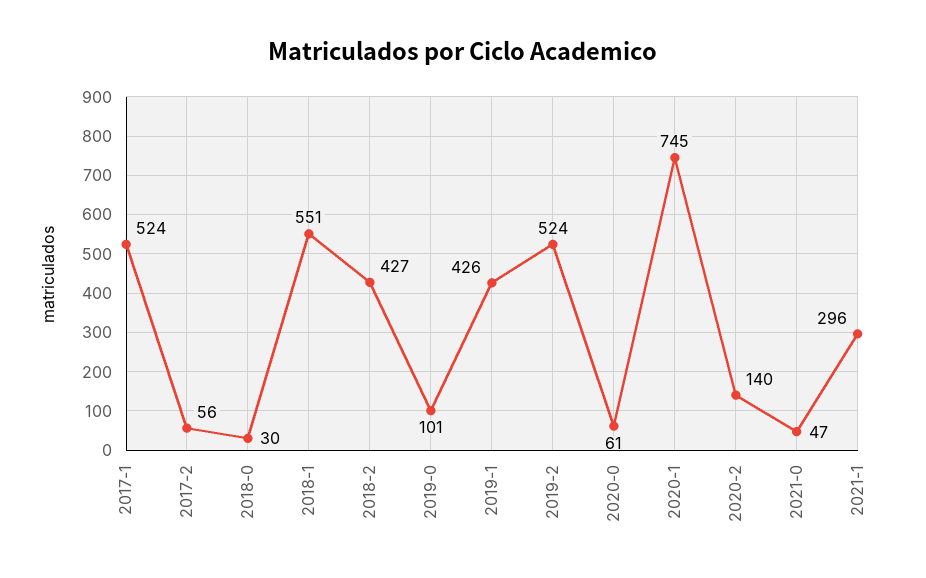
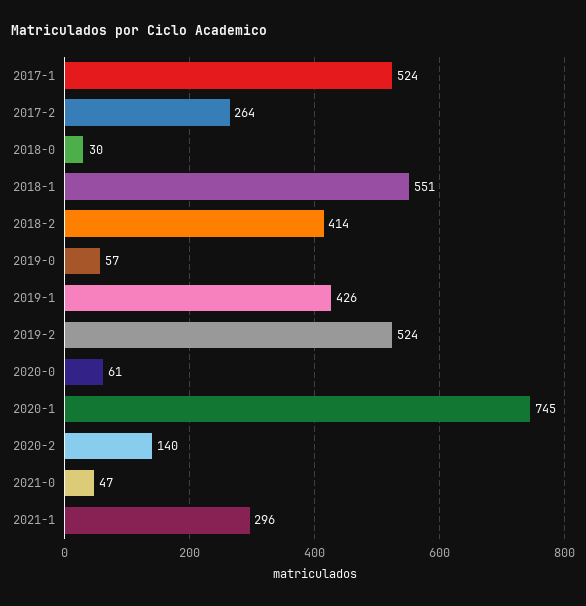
  {
    "2017-1": 524,
-   "2017-2": 56,
+   "2017-2": 264,
    "2018-0": 30,
    "2018-1": 551,
-   "2018-2": 427,
+   "2018-2": 414,
-   "2019-0": 101,
+   "2019-0": 57,
    "2019-1": 426,
    "2019-2": 524,
    "2020-0": 61,
    "2020-1": 745,
    "2020-2": 140,
    "2021-0": 47,
    "2021-1": 296
  }

